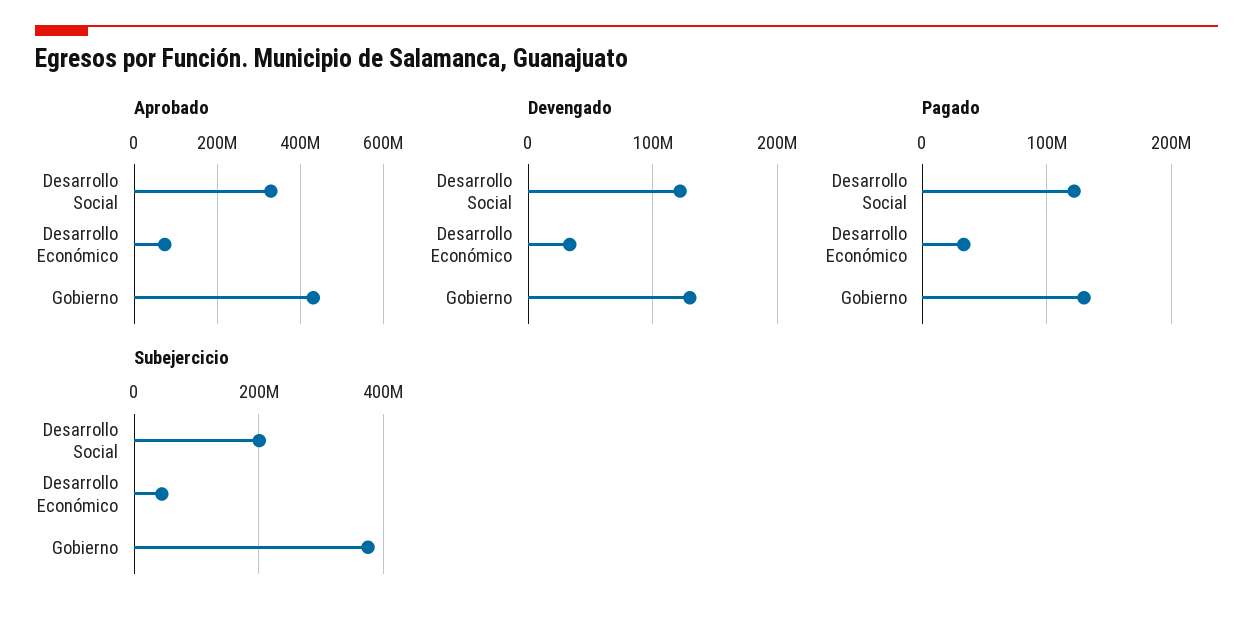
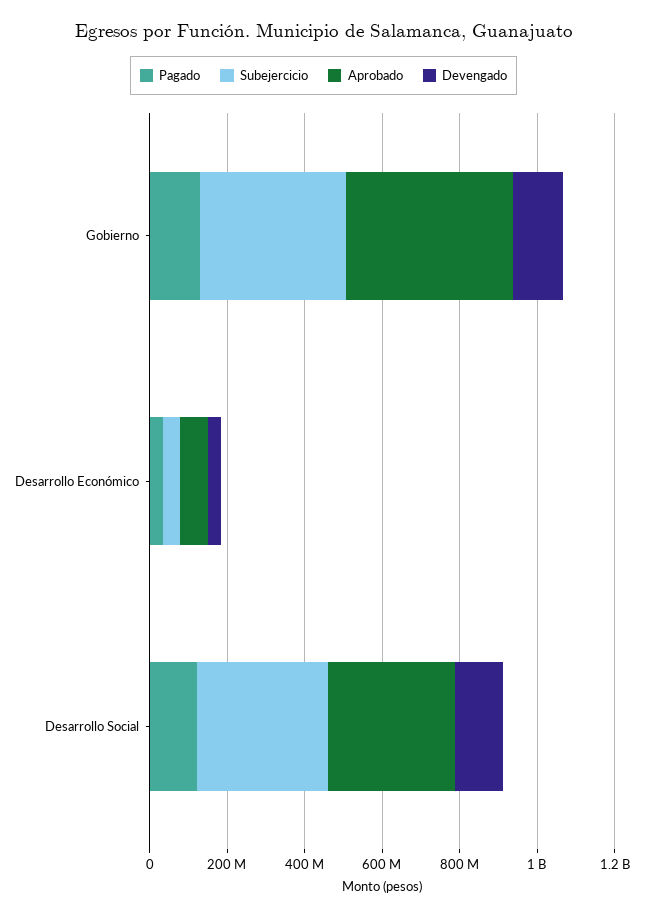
  {
    "Aprobado": {
      "Desarrollo Social": 320000000,
      "Desarrollo Económico": 80000000,
      "Gobierno": 440000000
    },
    "Devengado": {
      "Desarrollo Social": 120000000,
      "Desarrollo Económico": 30000000,
      "Gobierno": 130000000
    },
    "Pagado": {
      "Desarrollo Social": 120000000,
      "Desarrollo Económico": 30000000,
      "Gobierno": 130000000
    },
    "Subejercicio": {
-     "Desarrollo Social": 200000000,
+     "Desarrollo Social": 350000000,
      "Desarrollo Económico": 40000000,
      "Gobierno": 380000000
    }
  }

